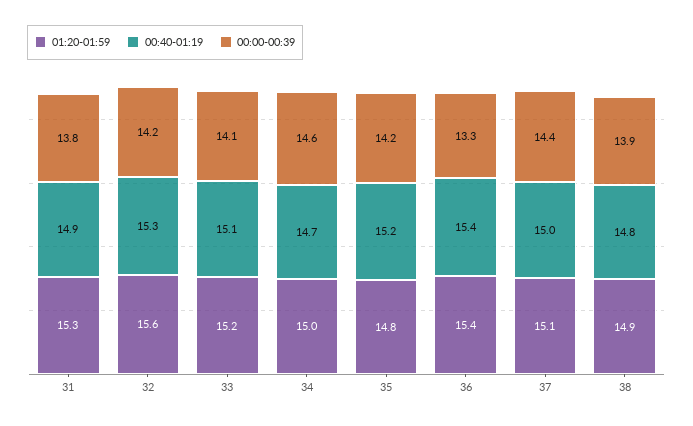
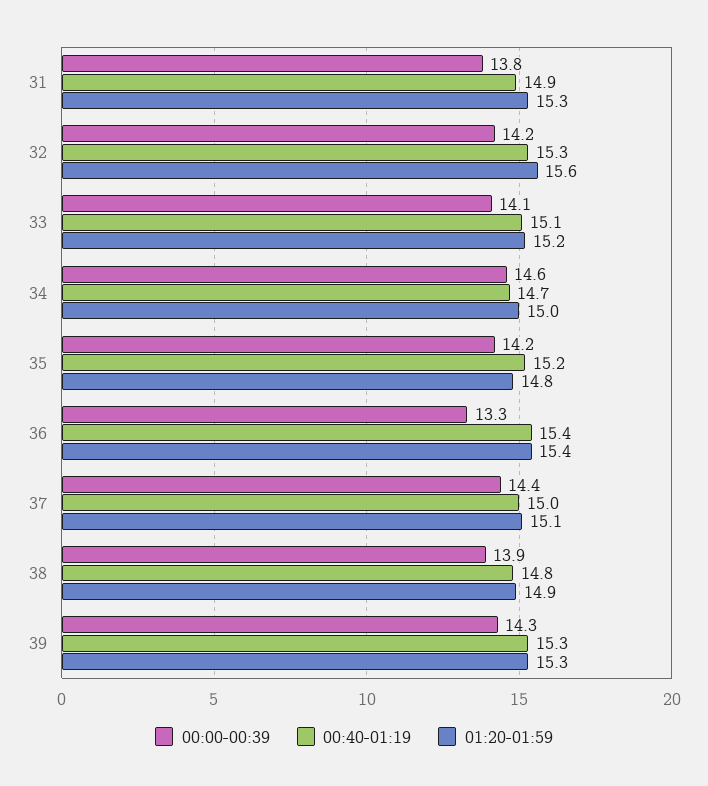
  {
    "01:20-01:59": {
      "31": 15.3,
      "32": 15.6,
      "33": 15.2,
      "34": 15,
      "35": 14.8,
      "36": 15.4,
      "37": 15.1,
-     "38": 14.9
+     "38": 14.9,
+     "39": 15.3
    },
    "00:40-01:19": {
      "31": 14.9,
      "32": 15.3,
      "33": 15.1,
      "34": 14.7,
      "35": 15.2,
      "36": 15.4,
      "37": 15,
-     "38": 14.8
+     "38": 14.8,
+     "39": 15.3
    },
    "00:00-00:39": {
      "31": 13.8,
      "32": 14.2,
      "33": 14.1,
      "34": 14.6,
      "35": 14.2,
      "36": 13.3,
      "37": 14.4,
-     "38": 13.9
+     "38": 13.9,
+     "39": 14.3
    }
  }

